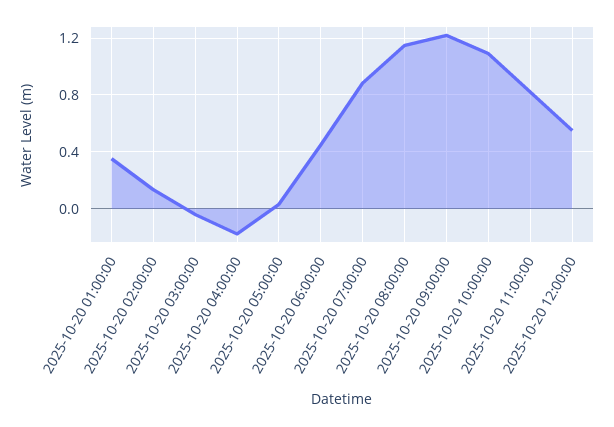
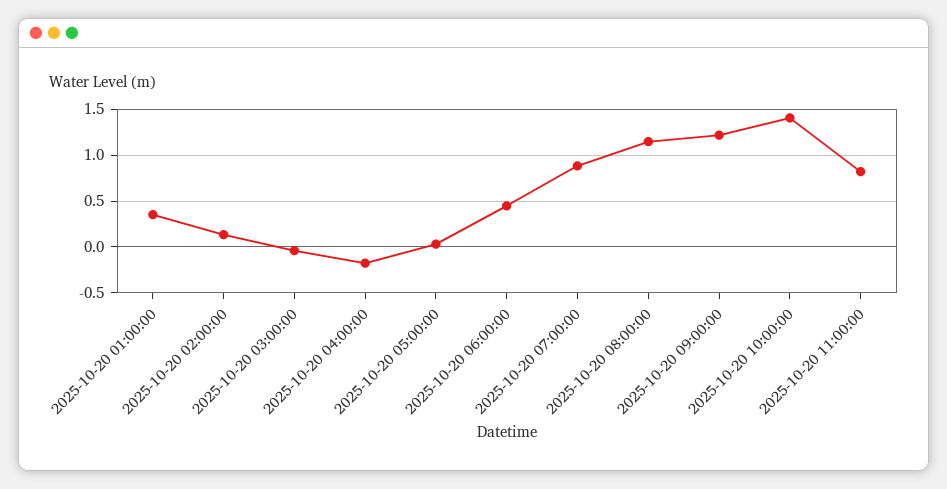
  {
    "2025-10-20 01:00:00": 0.35,
    "2025-10-20 02:00:00": 0.15,
    "2025-10-20 03:00:00": -0.05,
    "2025-10-20 04:00:00": -0.2,
    "2025-10-20 05:00:00": 0.05,
    "2025-10-20 06:00:00": 0.45,
    "2025-10-20 07:00:00": 0.9,
    "2025-10-20 08:00:00": 1.15,
    "2025-10-20 09:00:00": 1.2,
-   "2025-10-20 10:00:00": 1.1,
+   "2025-10-20 10:00:00": 1.4,
-   "2025-10-20 11:00:00": 0.8,
+   "2025-10-20 11:00:00": 0.8
-   "2025-10-20 12:00:00": 0.55
  }

